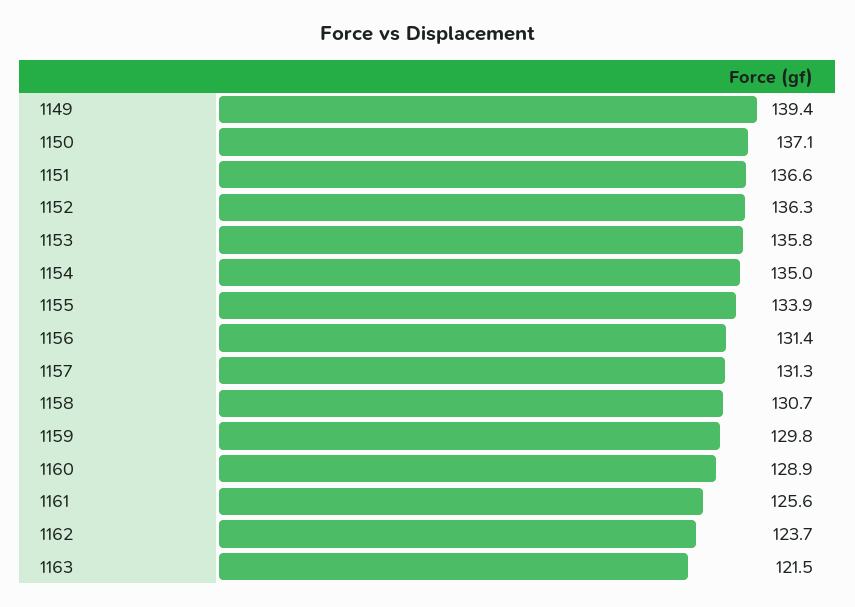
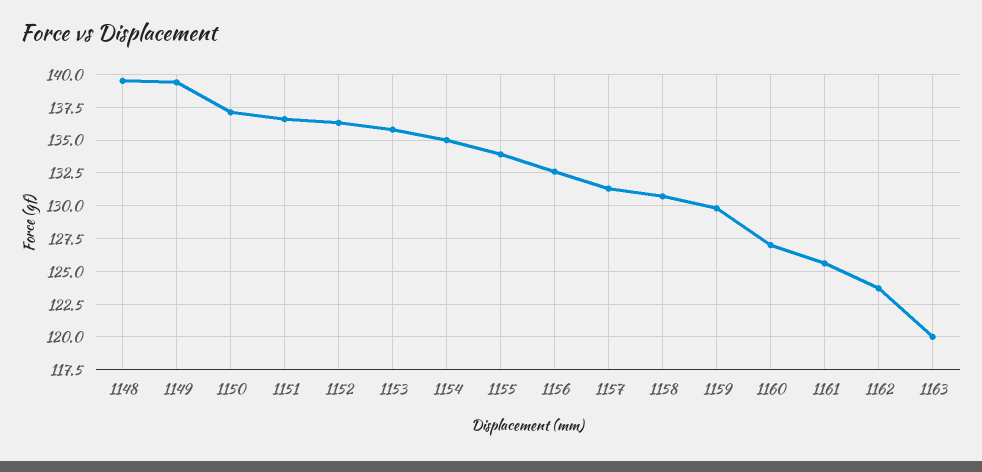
  {
    "1149": 139.4,
    "1150": 137.1,
    "1151": 136.6,
    "1152": 136.3,
    "1153": 135.8,
    "1154": 135,
    "1155": 133.9,
-   "1156": 131.4,
+   "1156": 132.5,
    "1157": 131.3,
    "1158": 130.7,
    "1159": 129.8,
-   "1160": 128.9,
+   "1160": 127,
    "1161": 125.6,
    "1162": 123.7,
-   "1163": 121.5
+   "1163": 120,
+   "1148": 139.5
  }

